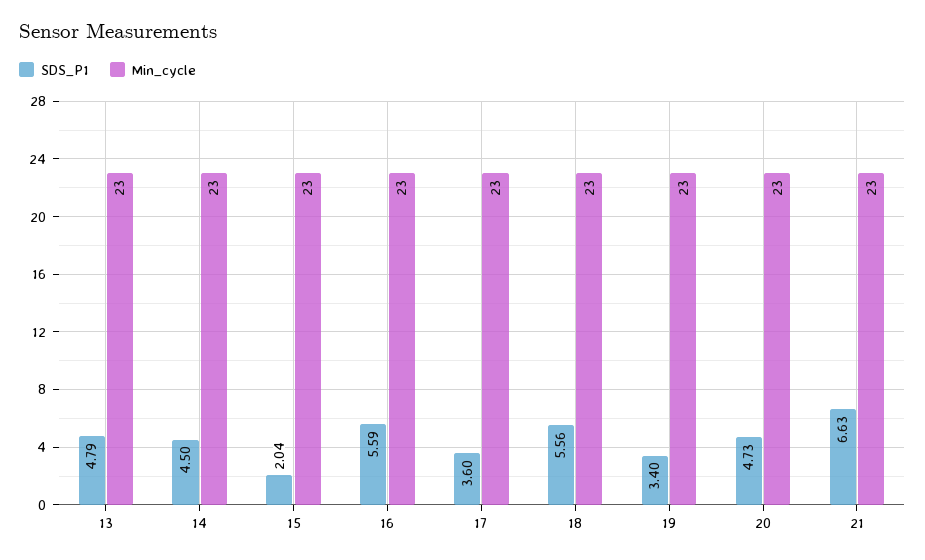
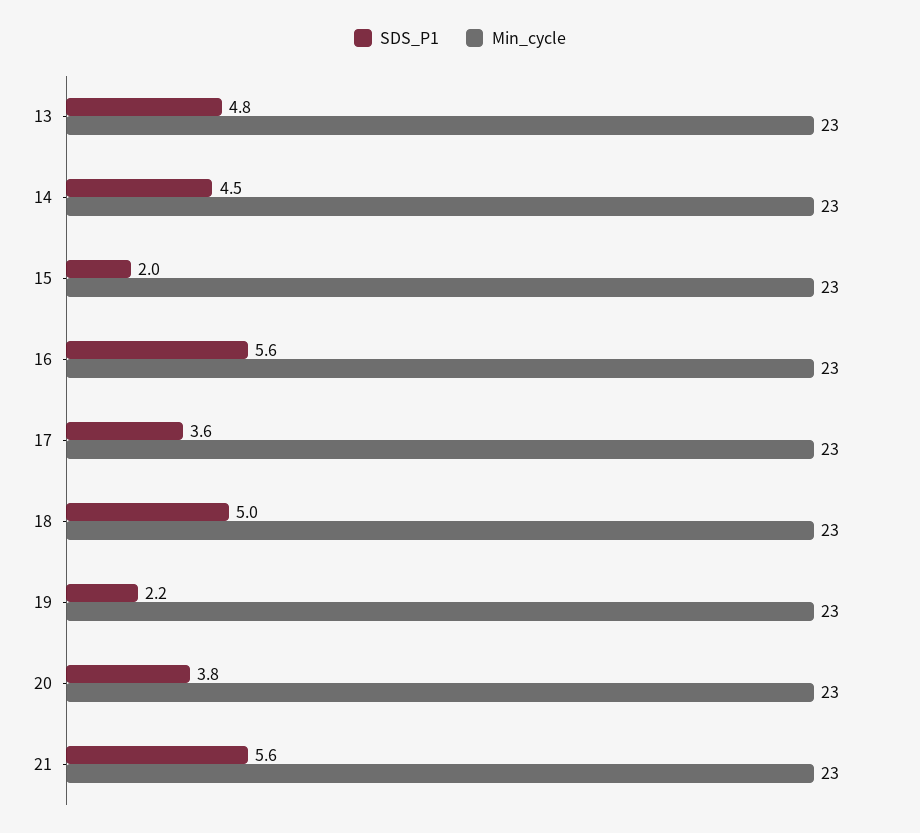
  {
    "SDS_P1": {
      "13": 4.79,
      "14": 4.5,
      "15": 2.04,
      "16": 5.59,
      "17": 3.6,
-     "18": 5.56,
+     "18": 5,
-     "19": 3.4,
+     "19": 2.2,
-     "20": 4.73,
+     "20": 3.8,
-     "21": 6.63
+     "21": 5.6
    },
    "Min_cycle": {
      "13": 23,
      "14": 23,
      "15": 23,
      "16": 23,
      "17": 23,
      "18": 23,
      "19": 23,
      "20": 23,
      "21": 23
    }
  }

